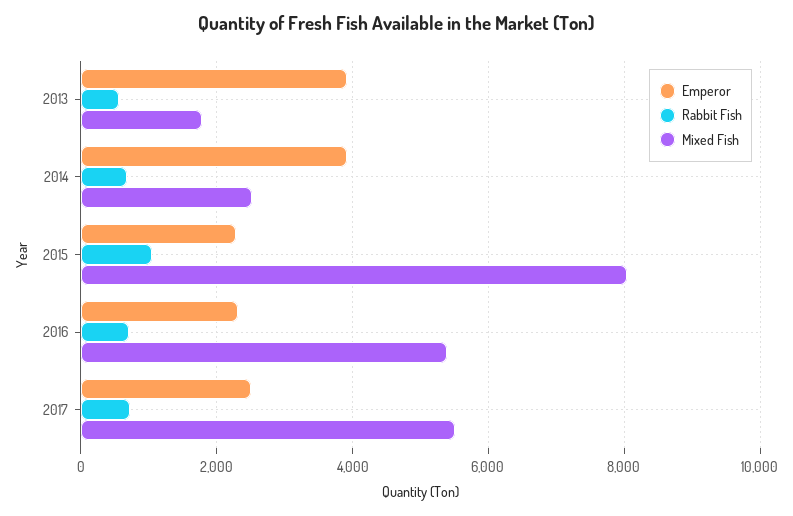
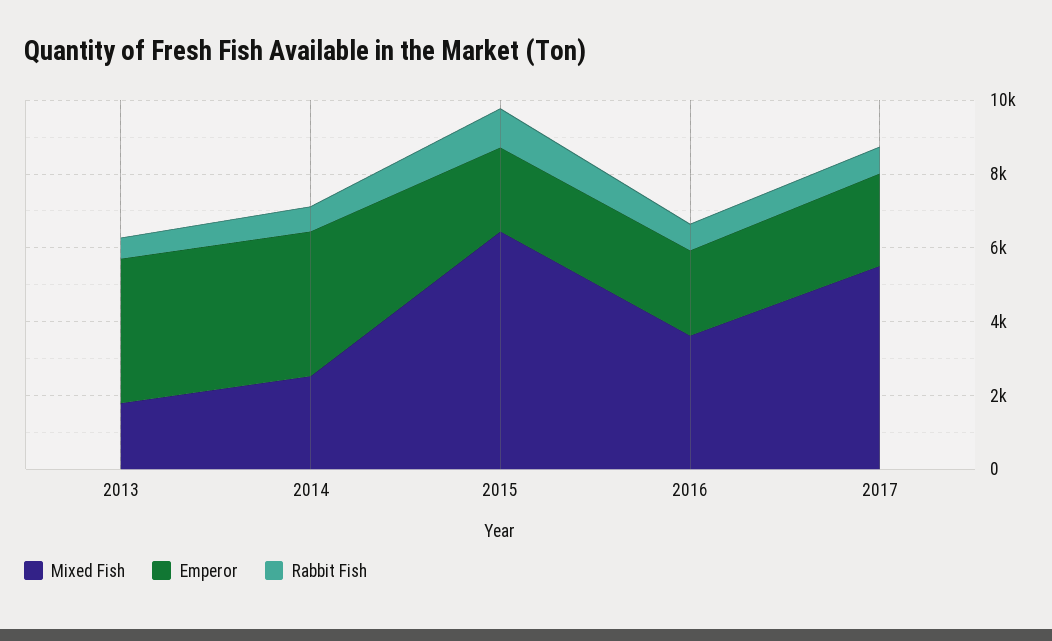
  {
    "Emperor": {
      "2013": 4000,
      "2014": 4000,
      "2015": 2200,
      "2016": 2400,
      "2017": 2600
    },
    "Rabbit Fish": {
      "2013": 600,
      "2014": 600,
      "2015": 1000,
      "2016": 800,
      "2017": 800
    },
    "Mixed Fish": {
      "2013": 1800,
      "2014": 2600,
-     "2015": 8000,
+     "2015": 6500,
-     "2016": 5400,
+     "2016": 3500,
      "2017": 5600
    }
  }

